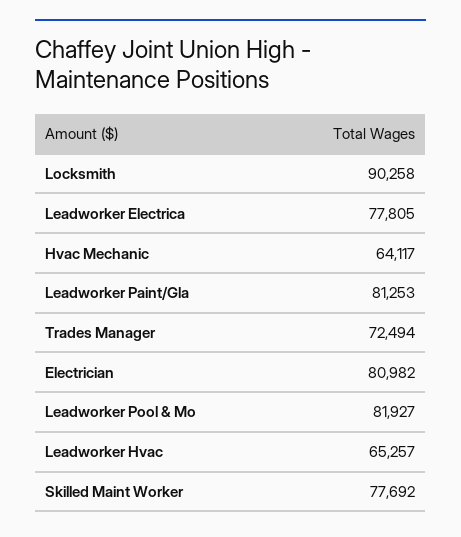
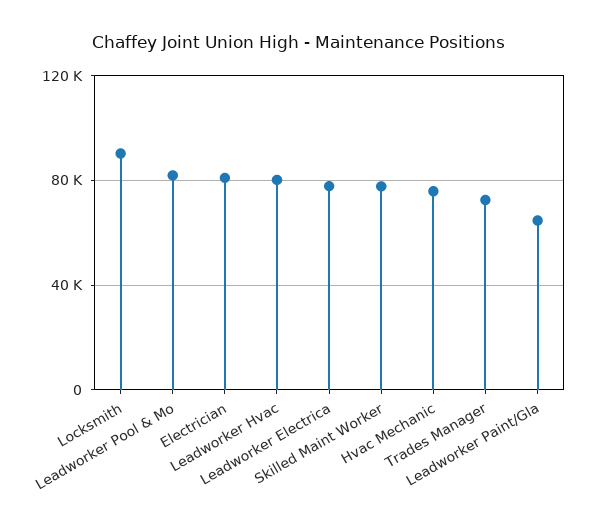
  {
    "Locksmith": 90258,
    "Leadworker Electrica": 77805,
-   "Hvac Mechanic": 64117,
+   "Hvac Mechanic": 75000,
-   "Leadworker Paint/Gla": 81253,
+   "Leadworker Paint/Gla": 65000,
    "Trades Manager": 72494,
    "Electrician": 80982,
    "Leadworker Pool & Mo": 81927,
-   "Leadworker Hvac": 65257,
+   "Leadworker Hvac": 80000,
    "Skilled Maint Worker": 77692
  }

